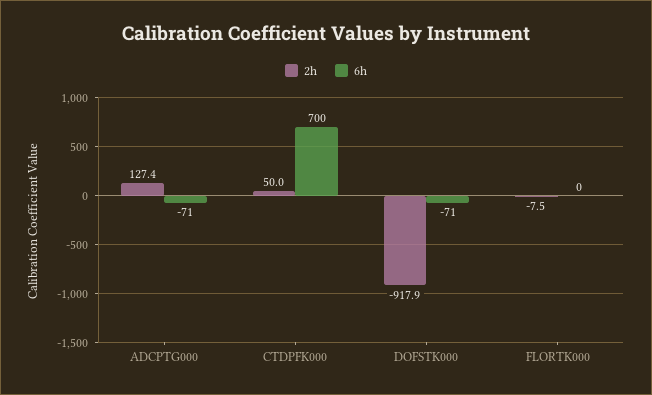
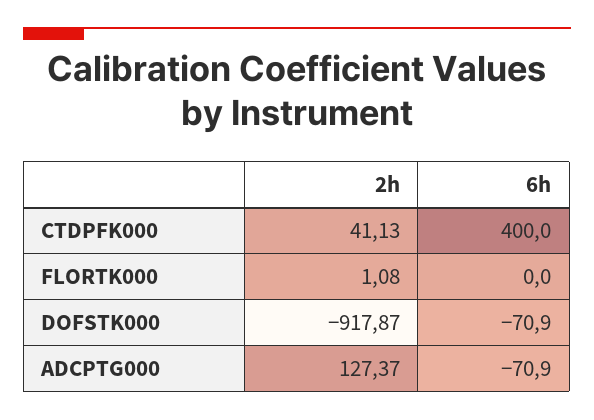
  {
    "2h": {
      "ADCPTG000": 127.37,
-     "CTDPFK000": 50,
+     "CTDPFK000": 41.13,
      "DOFSTK000": -917.87,
-     "FLORTK000": -7.5
+     "FLORTK000": 1.08
    },
    "6h": {
      "ADCPTG000": -70.9,
-     "CTDPFK000": 700,
+     "CTDPFK000": 400,
      "DOFSTK000": -70.9,
      "FLORTK000": 0
    }
  }

